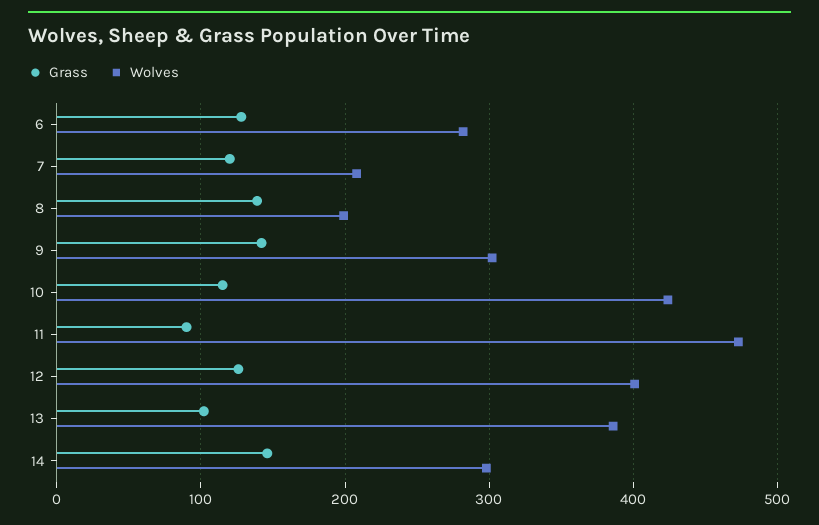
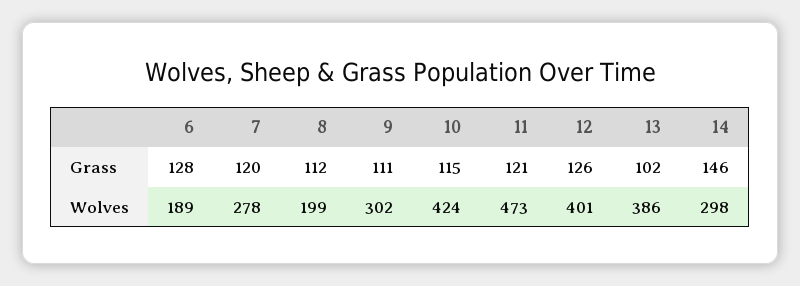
  {
    "Grass": {
      "6": 128,
      "7": 120,
-     "8": 140,
+     "8": 112,
-     "9": 140,
+     "9": 111,
      "10": 115,
-     "11": 90,
+     "11": 121,
      "12": 126,
      "13": 102,
      "14": 146
    },
    "Wolves": {
-     "6": 280,
+     "6": 189,
-     "7": 210,
+     "7": 278,
      "8": 199,
      "9": 302,
      "10": 424,
      "11": 473,
      "12": 401,
      "13": 386,
      "14": 298
    }
  }

